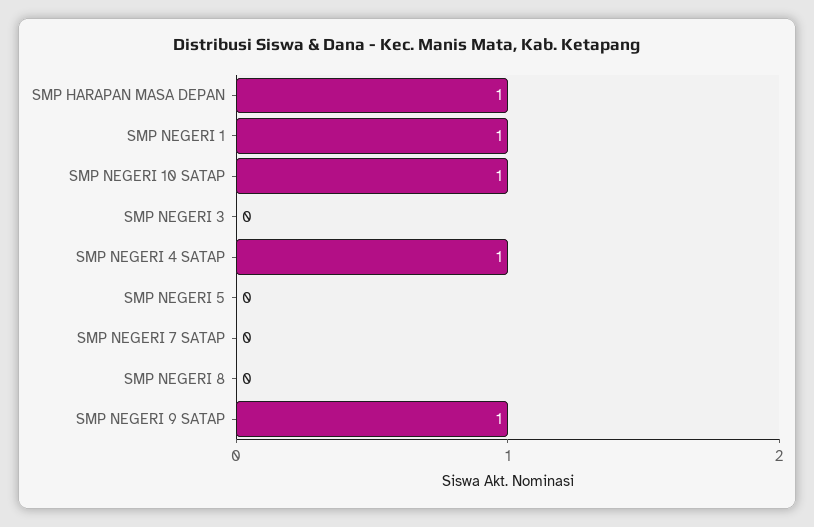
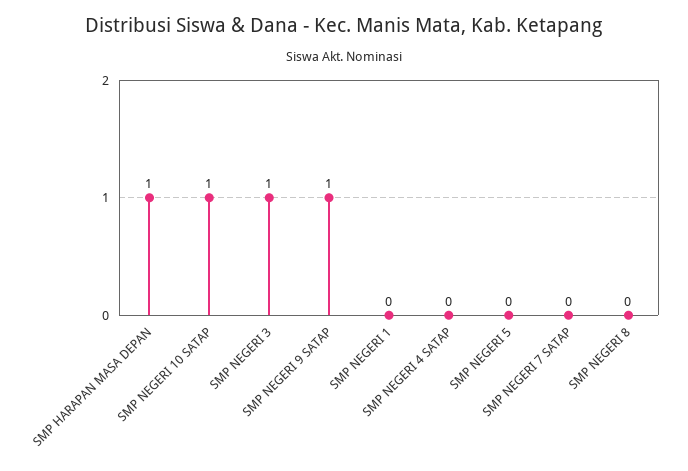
  {
    "SMP HARAPAN MASA DEPAN": 1,
-   "SMP NEGERI 1": 1,
+   "SMP NEGERI 1": 0,
    "SMP NEGERI 10 SATAP": 1,
-   "SMP NEGERI 3": 0,
+   "SMP NEGERI 3": 1,
-   "SMP NEGERI 4 SATAP": 1,
+   "SMP NEGERI 4 SATAP": 0,
    "SMP NEGERI 5": 0,
    "SMP NEGERI 7 SATAP": 0,
    "SMP NEGERI 8": 0,
    "SMP NEGERI 9 SATAP": 1
  }

